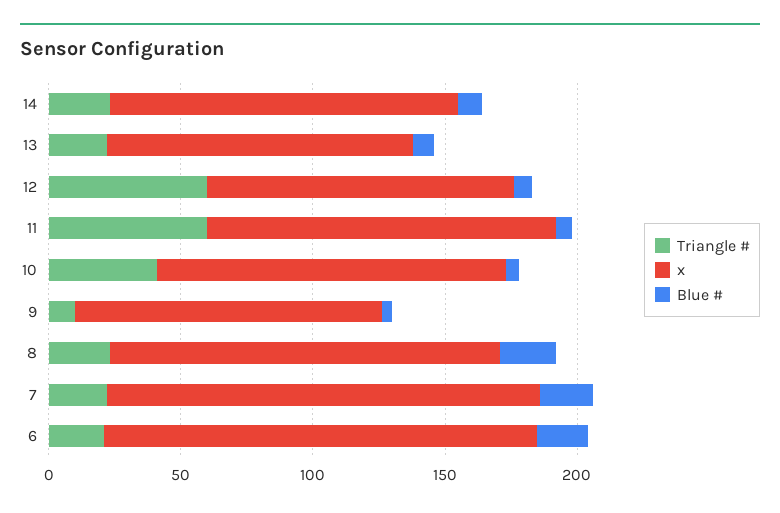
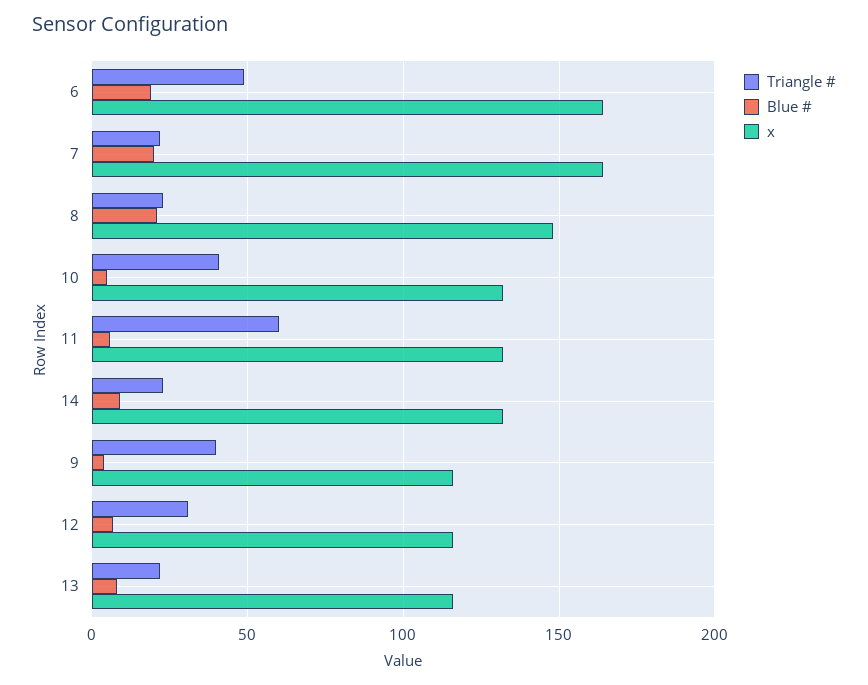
  {
    "Triangle #": {
      "14": 25,
      "13": 20,
-     "12": 60,
+     "12": 30,
      "11": 60,
      "10": 40,
-     "9": 10,
+     "9": 40,
      "8": 25,
      "7": 20,
-     "6": 20
+     "6": 50
    },
    "x": {
      "14": 130,
      "13": 115,
      "12": 115,
      "11": 130,
      "10": 130,
      "9": 115,
      "8": 150,
      "7": 165,
      "6": 165
    },
    "Blue #": {
      "14": 10,
      "13": 10,
      "12": 5,
      "11": 5,
      "10": 5,
      "9": 5,
      "8": 20,
      "7": 20,
      "6": 20
    }
  }

